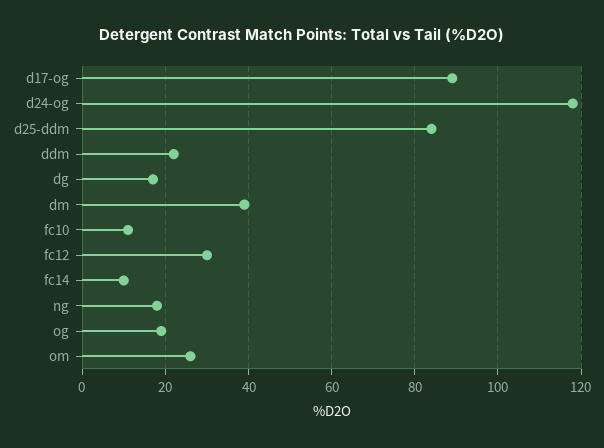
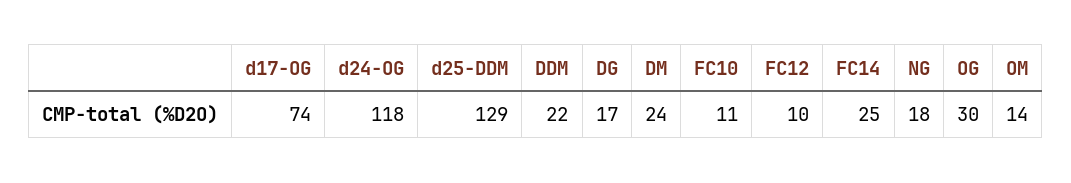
  {
-   "d17-og": 90,
+   "d17-og": 74,
    "d24-og": 118,
-   "d25-ddm": 85,
+   "d25-ddm": 129,
    "ddm": 22,
    "dg": 17,
-   "dm": 40,
+   "dm": 24,
    "fc10": 11,
-   "fc12": 30,
+   "fc12": 10,
-   "fc14": 10,
+   "fc14": 25,
    "ng": 18,
-   "og": 20,
+   "og": 30,
-   "om": 25
+   "om": 14
  }

